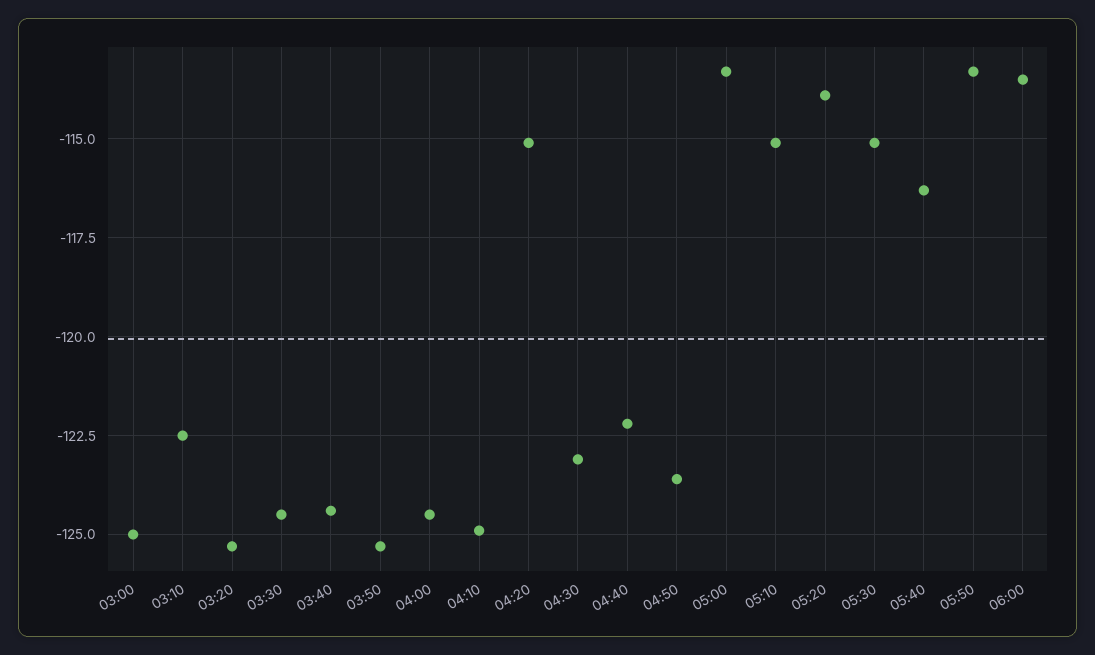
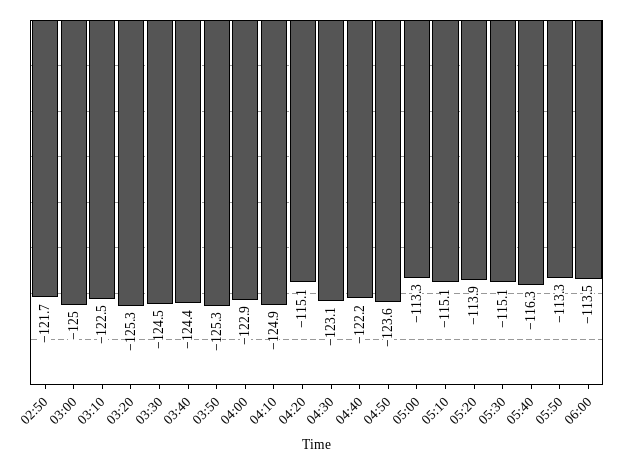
  {
    "03:00": -125,
    "03:10": -122.5,
    "03:20": -125.3,
    "03:30": -124.5,
    "03:40": -124.4,
    "03:50": -125.3,
-   "04:00": -124.5,
+   "04:00": -122.9,
    "04:10": -124.9,
    "04:20": -115.1,
    "04:30": -123.1,
    "04:40": -122.2,
    "04:50": -123.6,
    "05:00": -113.3,
    "05:10": -115.1,
    "05:20": -113.9,
    "05:30": -115.1,
    "05:40": -116.3,
    "05:50": -113.3,
-   "06:00": -113.5
+   "06:00": -113.5,
+   "02:50": -121.7
  }

